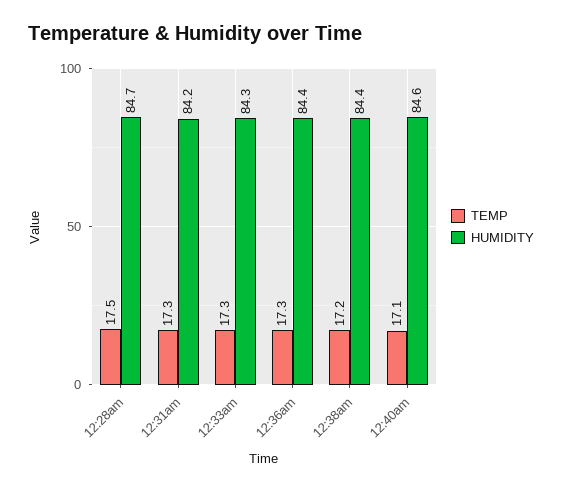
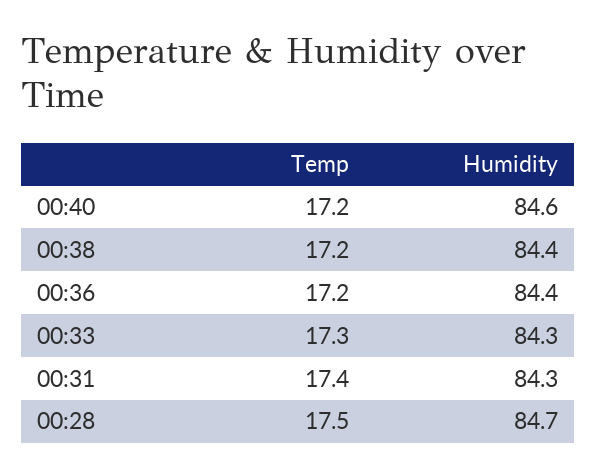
  {
    "TEMP": {
      "12:28am": 17.5,
-     "12:31am": 17.3,
+     "12:31am": 17.4,
      "12:33am": 17.3,
-     "12:36am": 17.3,
+     "12:36am": 17.2,
      "12:38am": 17.2,
-     "12:40am": 17.1
+     "12:40am": 17.2
    },
    "HUMIDITY": {
      "12:28am": 84.7,
-     "12:31am": 84.2,
+     "12:31am": 84.3,
      "12:33am": 84.3,
      "12:36am": 84.4,
      "12:38am": 84.4,
      "12:40am": 84.6
    }
  }

